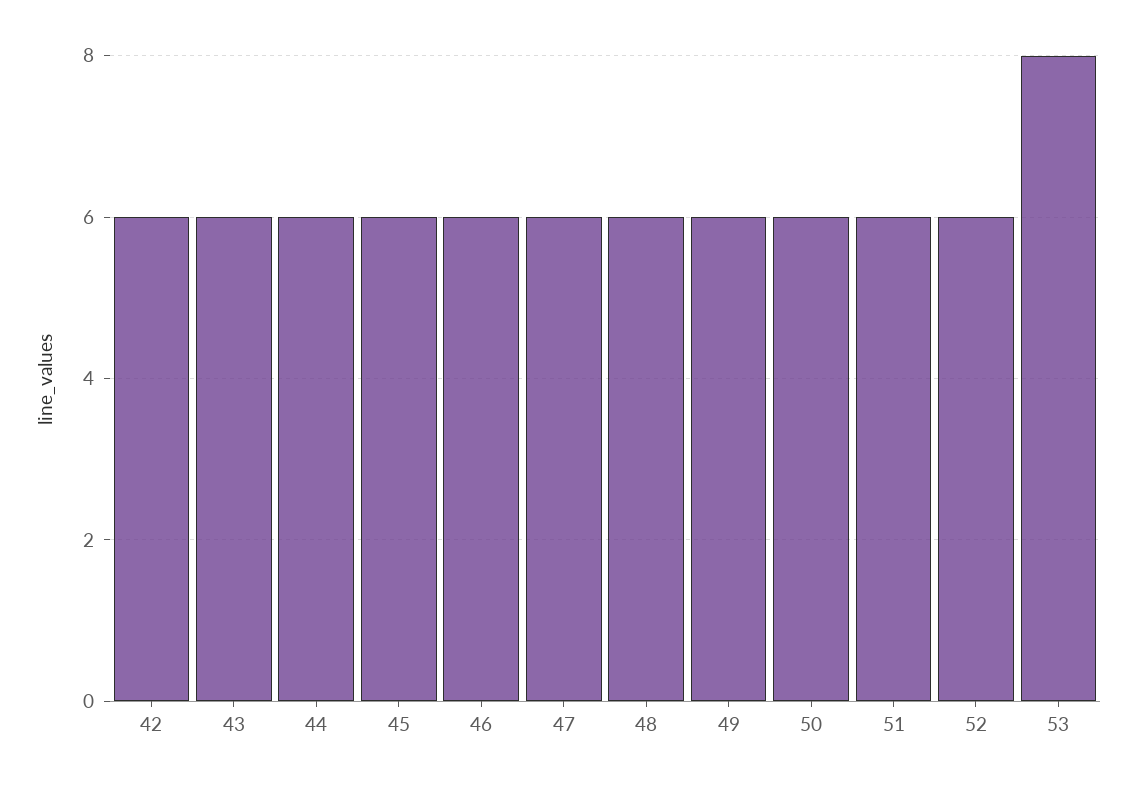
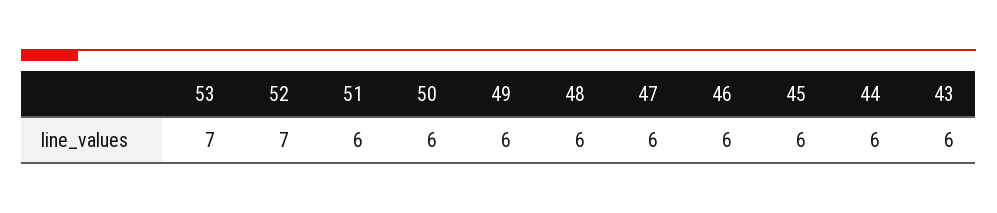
  {
-   "42": 6,
    "43": 6,
    "44": 6,
    "45": 6,
    "46": 6,
    "47": 6,
    "48": 6,
    "49": 6,
    "50": 6,
    "51": 6,
-   "52": 6,
+   "52": 7,
-   "53": 8
+   "53": 7
  }

